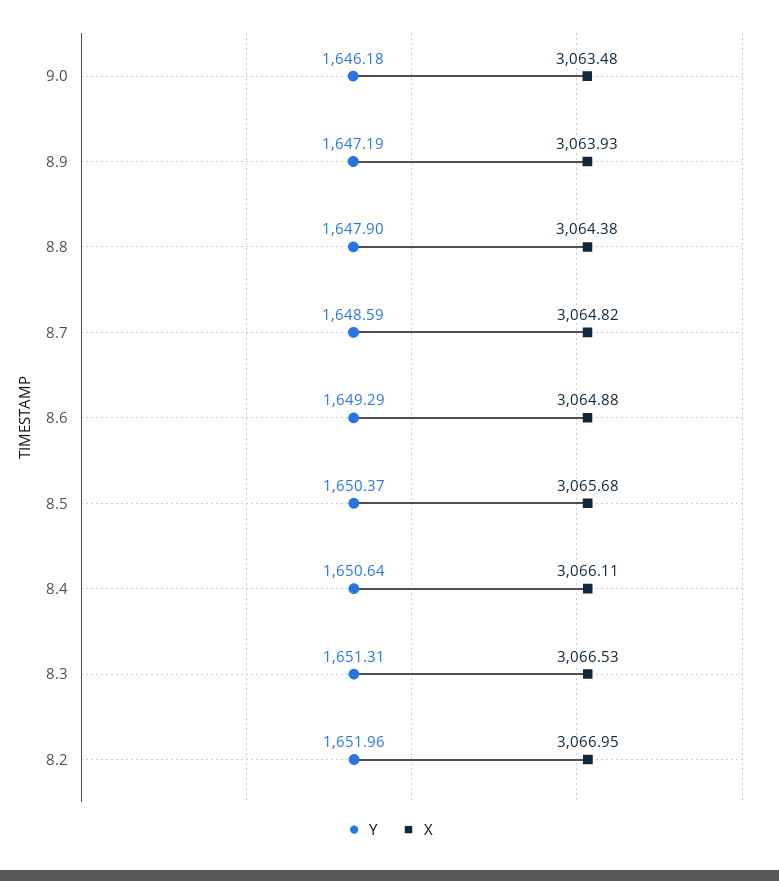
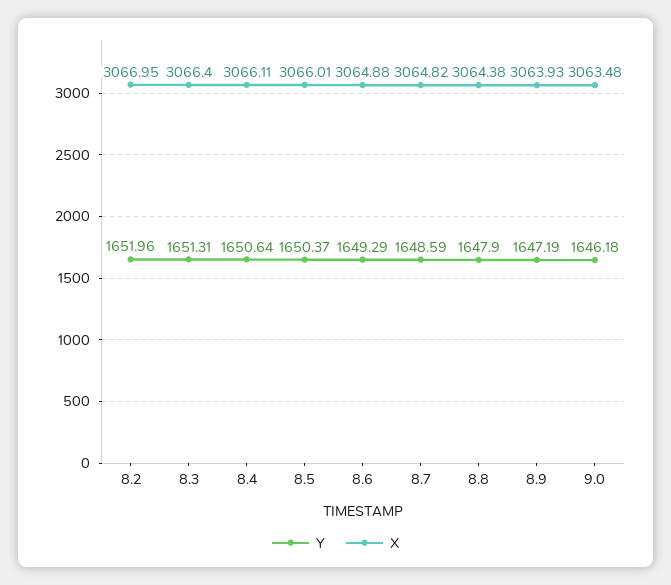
  {
    "Y": {
      "9.0": 1646.18,
      "8.9": 1647.19,
      "8.8": 1647.9,
      "8.7": 1648.59,
      "8.6": 1649.29,
      "8.5": 1650.37,
      "8.4": 1650.64,
      "8.3": 1651.31,
      "8.2": 1651.96
    },
    "X": {
      "9.0": 3063.48,
      "8.9": 3063.93,
      "8.8": 3064.38,
      "8.7": 3064.82,
      "8.6": 3064.88,
-     "8.5": 3065.68,
+     "8.5": 3066.01,
      "8.4": 3066.11,
-     "8.3": 3066.53,
+     "8.3": 3066.4,
      "8.2": 3066.95
    }
  }

